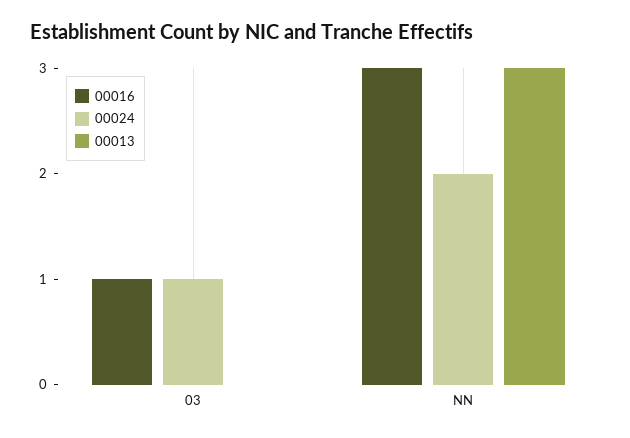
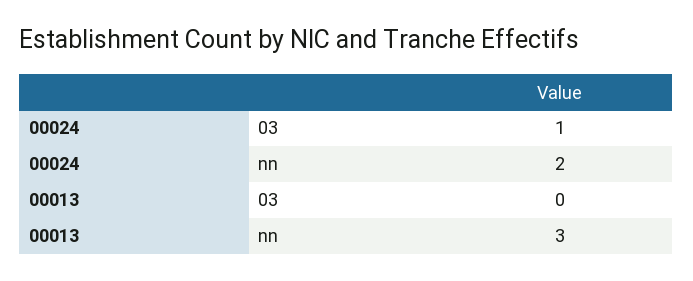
  {
-   "00016": {
-     "03": 1,
-     "NN": 3
-   },
    "00024": {
      "03": 1,
      "NN": 2
    },
    "00013": {
      "03": 0,
      "NN": 3
    }
  }

